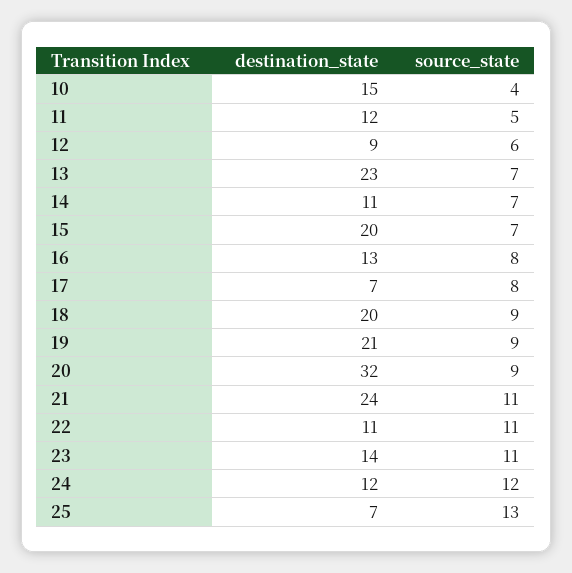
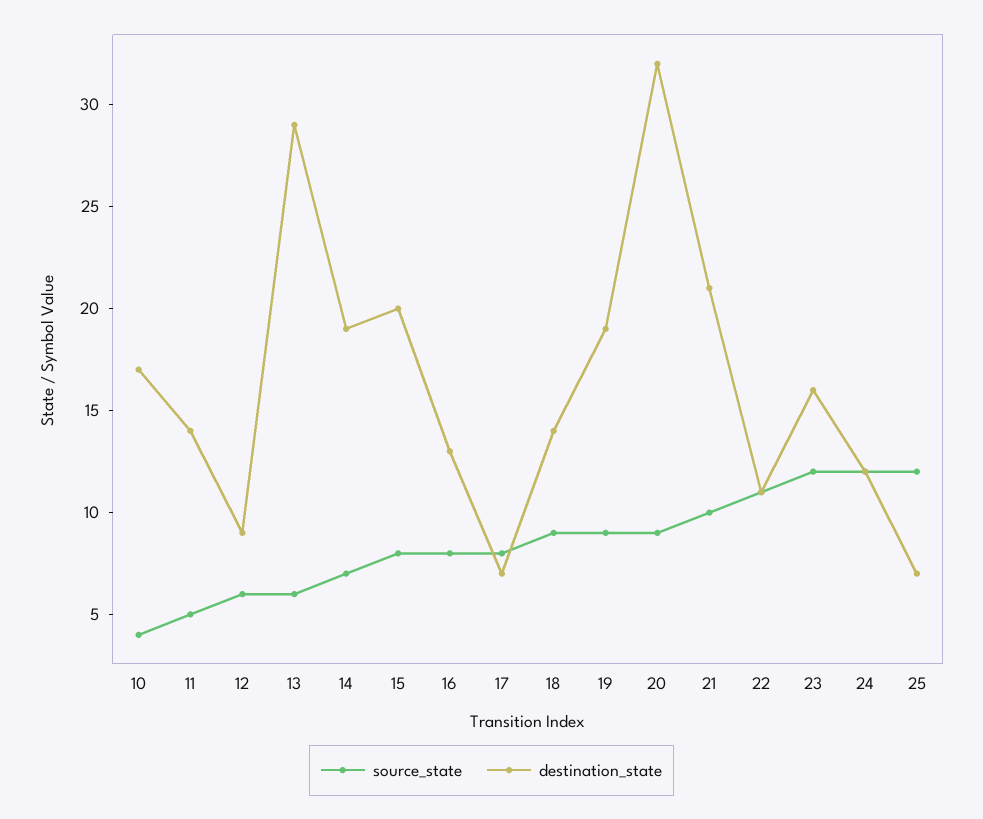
  {
    "destination_state": {
-     "10": 15,
+     "10": 17,
-     "11": 12,
+     "11": 14,
      "12": 9,
-     "13": 23,
+     "13": 29,
-     "14": 11,
+     "14": 19,
      "15": 20,
      "16": 13,
      "17": 7,
-     "18": 20,
+     "18": 14,
-     "19": 21,
+     "19": 19,
      "20": 32,
-     "21": 24,
+     "21": 21,
      "22": 11,
-     "23": 14,
+     "23": 16,
      "24": 12,
      "25": 7
    },
    "source_state": {
      "10": 4,
      "11": 5,
      "12": 6,
-     "13": 7,
+     "13": 6,
      "14": 7,
-     "15": 7,
+     "15": 8,
      "16": 8,
      "17": 8,
      "18": 9,
      "19": 9,
      "20": 9,
-     "21": 11,
+     "21": 10,
      "22": 11,
-     "23": 11,
+     "23": 12,
      "24": 12,
-     "25": 13
+     "25": 12
    }
  }

